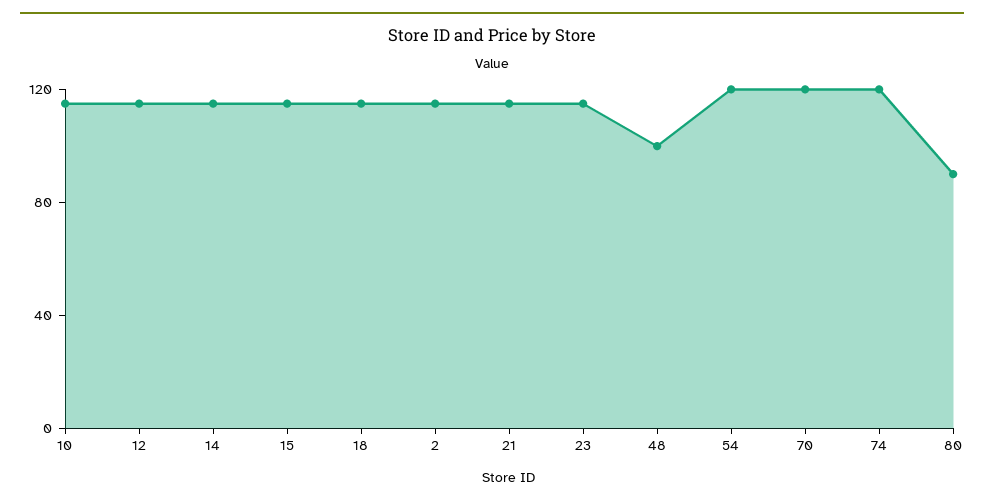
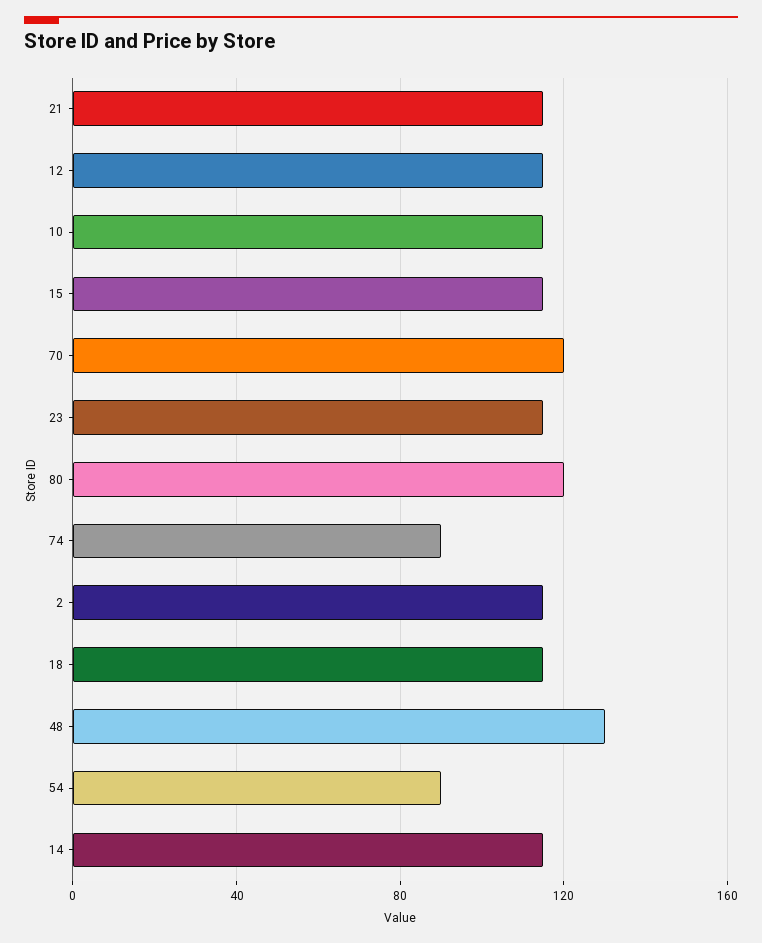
  {
    "10": 115,
    "12": 115,
    "14": 115,
    "15": 115,
    "18": 115,
    "2": 115,
    "21": 115,
    "23": 115,
-   "48": 100,
+   "48": 130,
-   "54": 120,
+   "54": 90,
    "70": 120,
-   "74": 120,
+   "74": 90,
-   "80": 90
+   "80": 120
  }

